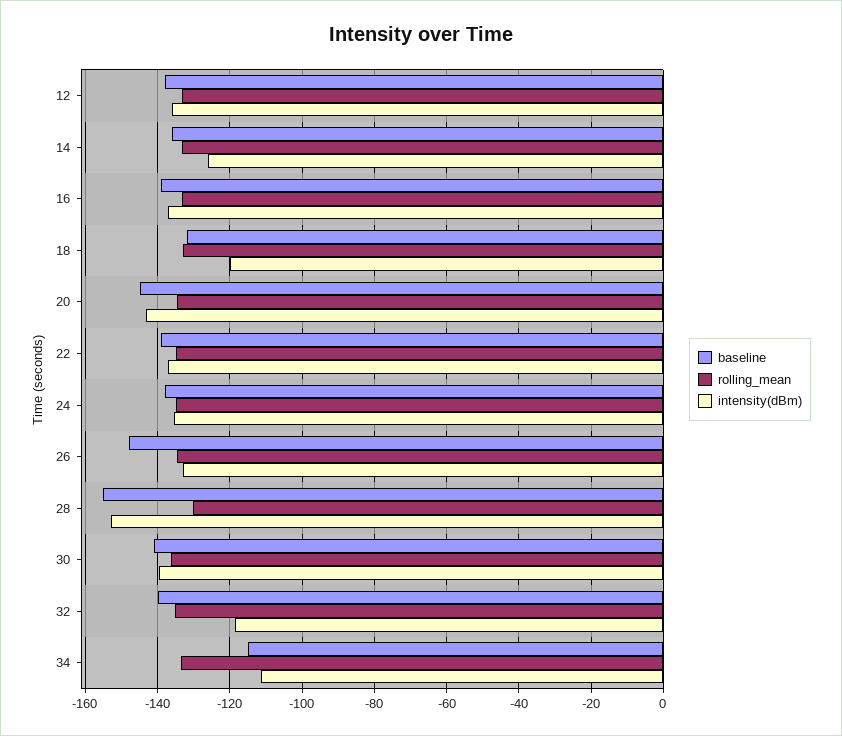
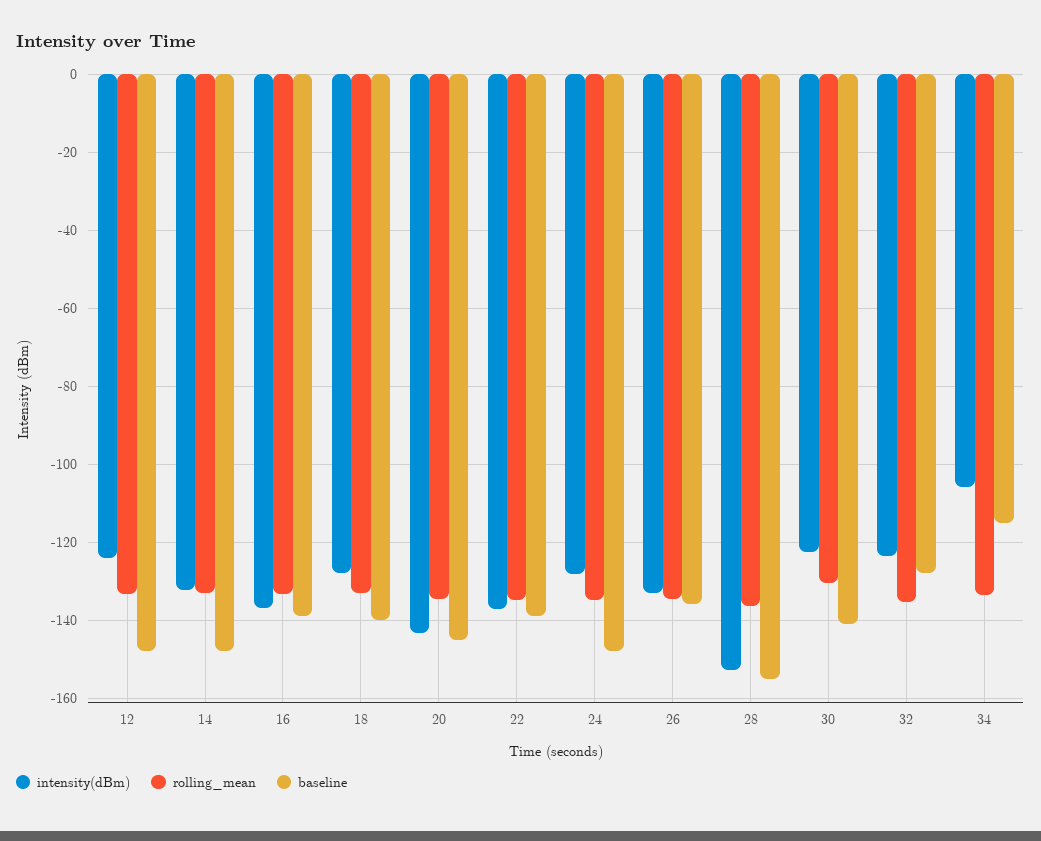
  {
    "baseline": {
-     "12": -138,
+     "12": -148,
-     "14": -136,
+     "14": -148,
      "16": -140,
-     "18": -132,
+     "18": -140,
      "20": -146,
      "22": -140,
-     "24": -138,
+     "24": -148,
-     "26": -148,
+     "26": -136,
      "28": -156,
      "30": -142,
-     "32": -140,
+     "32": -128,
      "34": -116
    },
    "rolling_mean": {
      "12": -134,
      "14": -134,
      "16": -134,
      "18": -134,
      "20": -134,
      "22": -134,
      "24": -134,
      "26": -134,
-     "28": -130,
+     "28": -136,
-     "30": -136,
+     "30": -130,
      "32": -136,
      "34": -134
    },
    "intensity(dBm)": {
-     "12": -136,
+     "12": -124,
-     "14": -126,
+     "14": -132,
      "16": -138,
-     "18": -120,
+     "18": -128,
      "20": -144,
      "22": -138,
-     "24": -136,
+     "24": -128,
      "26": -134,
      "28": -152,
-     "30": -140,
+     "30": -122,
-     "32": -118,
+     "32": -124,
-     "34": -112
+     "34": -106
    }
  }

